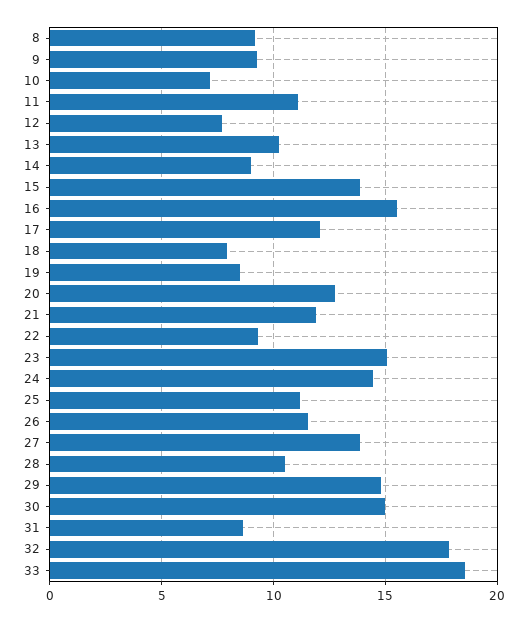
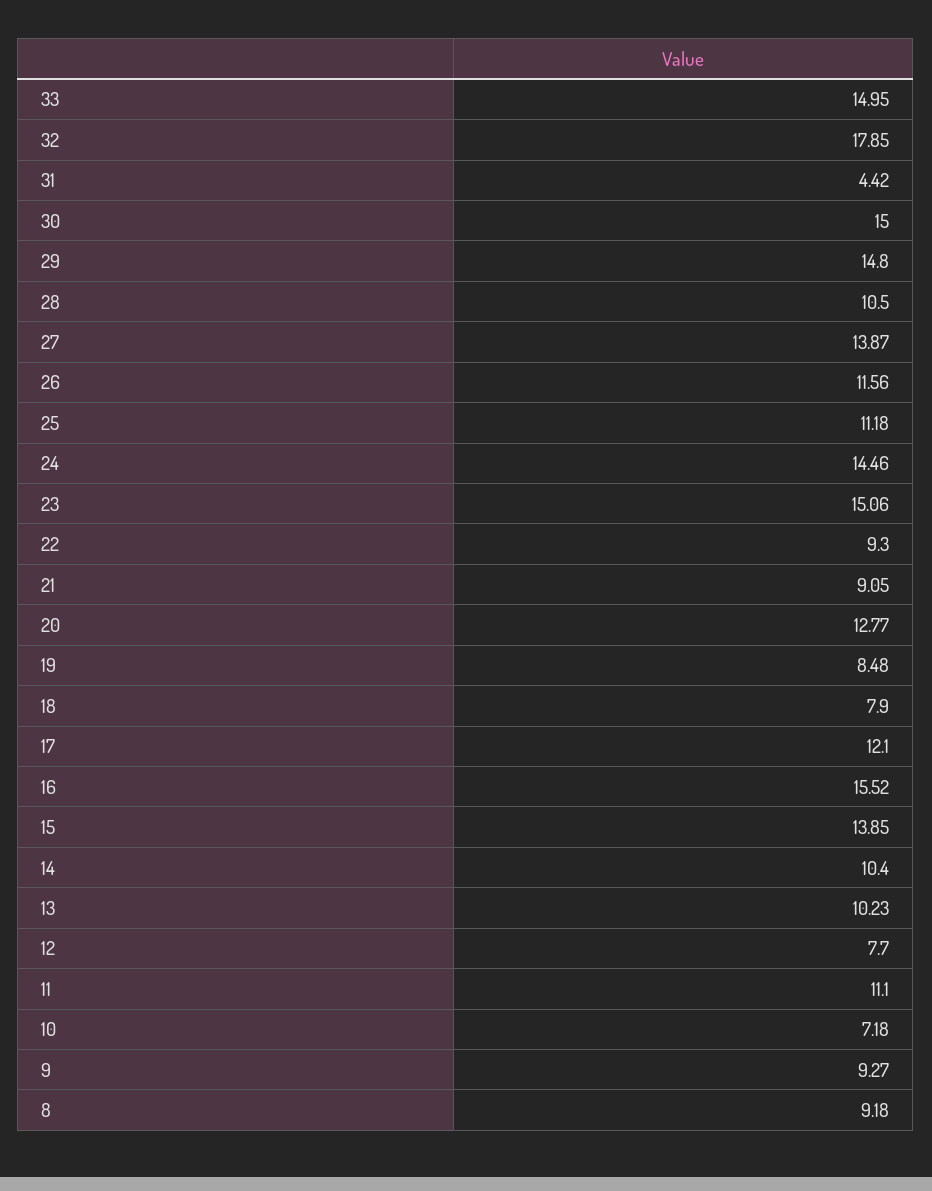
  {
    "8": 9.18,
    "9": 9.27,
    "10": 7.18,
    "11": 11.1,
    "12": 7.7,
    "13": 10.23,
-   "14": 9,
+   "14": 10.4,
    "15": 13.85,
    "16": 15.52,
    "17": 12.1,
    "18": 7.9,
    "19": 8.48,
    "20": 12.77,
-   "21": 12,
+   "21": 9.05,
    "22": 9.3,
    "23": 15.06,
    "24": 14.46,
    "25": 11.18,
    "26": 11.56,
    "27": 13.87,
    "28": 10.5,
    "29": 14.8,
    "30": 15,
-   "31": 8.5,
+   "31": 4.42,
    "32": 17.85,
-   "33": 18.5
+   "33": 14.95
  }

